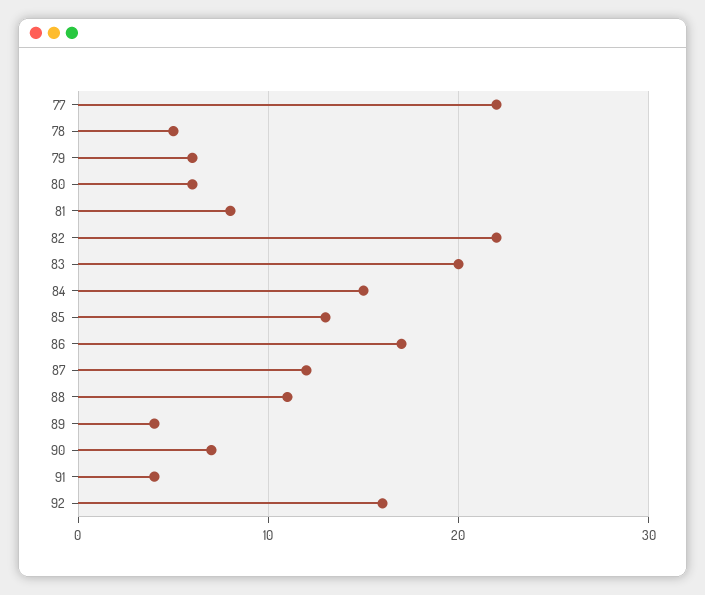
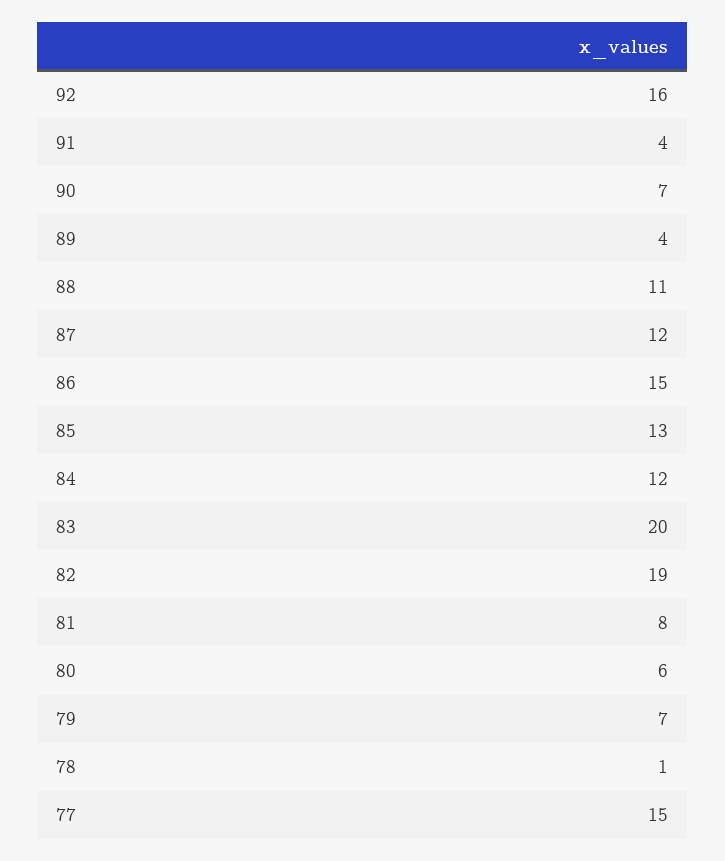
  {
-   "77": 22,
+   "77": 15,
-   "78": 5,
+   "78": 1,
-   "79": 6,
+   "79": 7,
    "80": 6,
    "81": 8,
-   "82": 22,
+   "82": 19,
    "83": 20,
-   "84": 15,
+   "84": 12,
    "85": 13,
-   "86": 17,
+   "86": 15,
    "87": 12,
    "88": 11,
    "89": 4,
    "90": 7,
    "91": 4,
    "92": 16
  }

